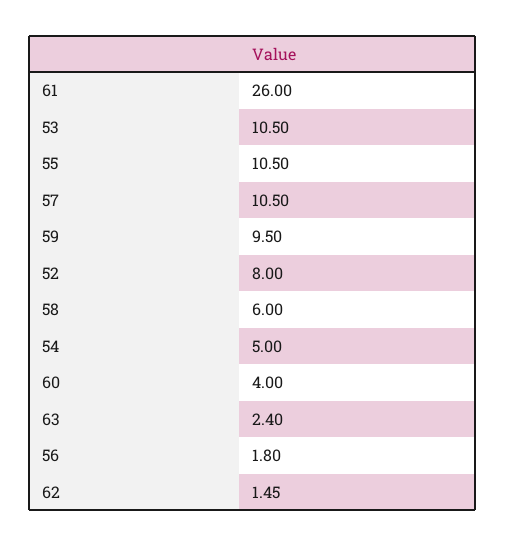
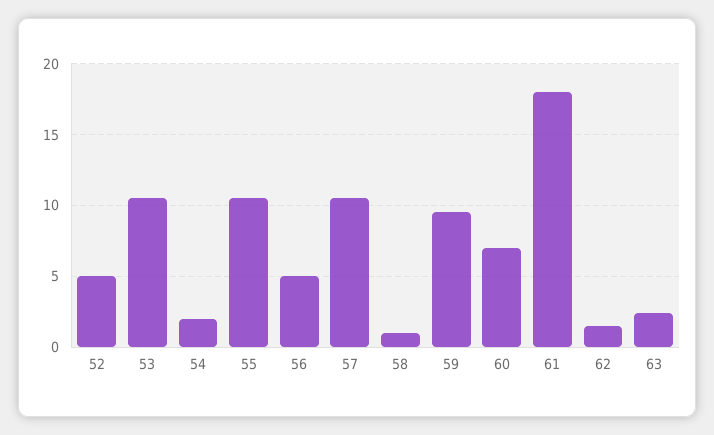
  {
-   "61": 26,
+   "61": 18,
    "53": 10.5,
    "55": 10.5,
    "57": 10.5,
    "59": 9.5,
-   "52": 8,
+   "52": 5,
-   "58": 6,
+   "58": 1,
-   "54": 5,
+   "54": 2,
-   "60": 4,
+   "60": 7,
    "63": 2.4,
-   "56": 1.8,
+   "56": 5,
    "62": 1.45
  }

